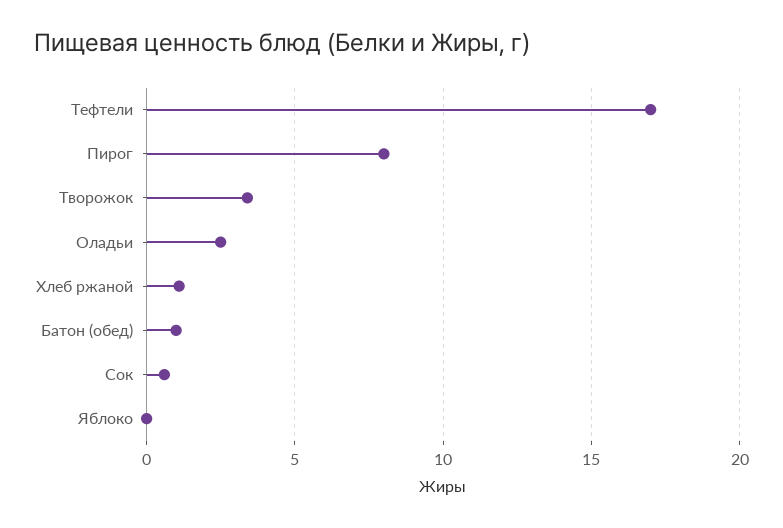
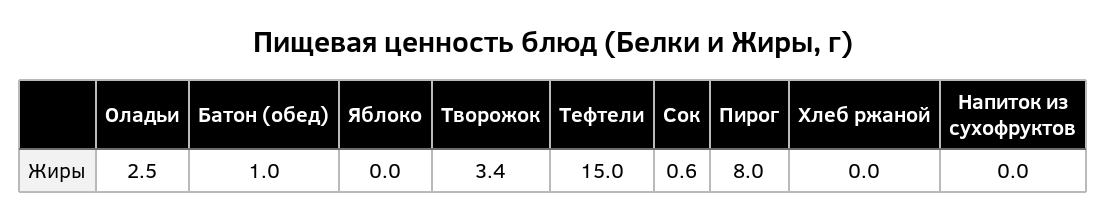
  {
-   "Тефтели": 17,
+   "Тефтели": 15,
    "Пирог": 8,
    "Творожок": 3.4,
    "Оладьи": 2.5,
-   "Хлеб ржаной": 1,
+   "Хлеб ржаной": 0,
    "Батон (обед)": 1,
    "Сок": 0.6,
-   "Яблоко": 0
+   "Яблоко": 0,
+   "Напиток из сухофруктов": 0
  }

